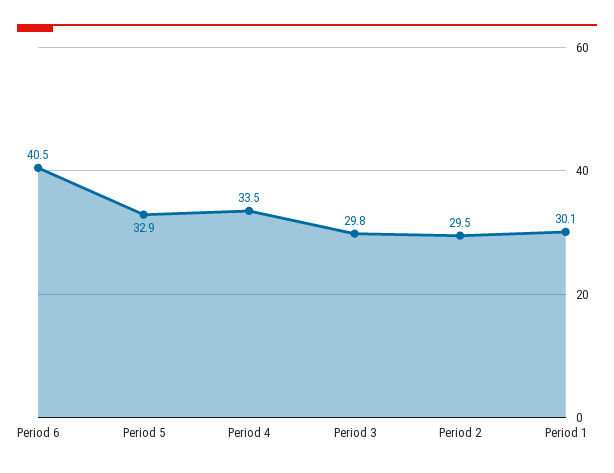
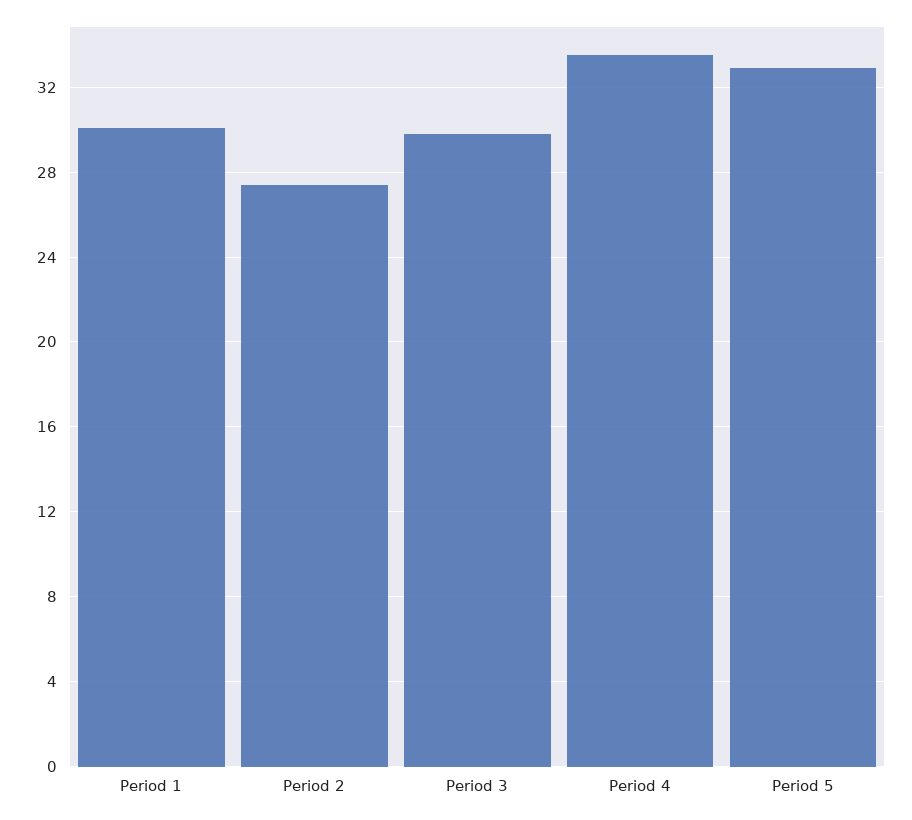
  {
-   "Period 6": 40.5,
    "Period 5": 32.9,
    "Period 4": 33.5,
    "Period 3": 29.8,
-   "Period 2": 29.5,
+   "Period 2": 27.5,
    "Period 1": 30.1
  }

